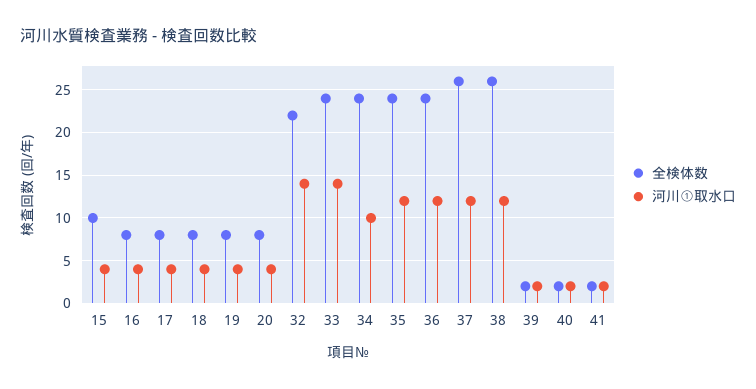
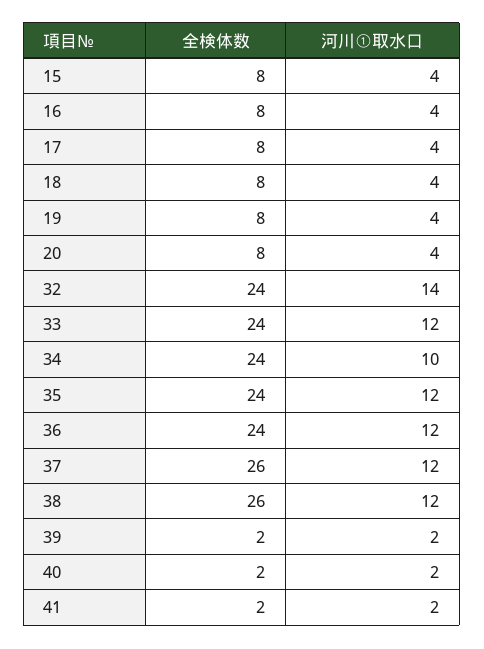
  {
    "全検体数": {
-     "15": 10,
+     "15": 8,
      "16": 8,
      "17": 8,
      "18": 8,
      "19": 8,
      "20": 8,
-     "32": 22,
+     "32": 24,
      "33": 24,
      "34": 24,
      "35": 24,
      "36": 24,
      "37": 26,
      "38": 26,
      "39": 2,
      "40": 2,
      "41": 2
    },
    "河川①取水口": {
      "15": 4,
      "16": 4,
      "17": 4,
      "18": 4,
      "19": 4,
      "20": 4,
      "32": 14,
-     "33": 14,
+     "33": 12,
      "34": 10,
      "35": 12,
      "36": 12,
      "37": 12,
      "38": 12,
      "39": 2,
      "40": 2,
      "41": 2
    }
  }

